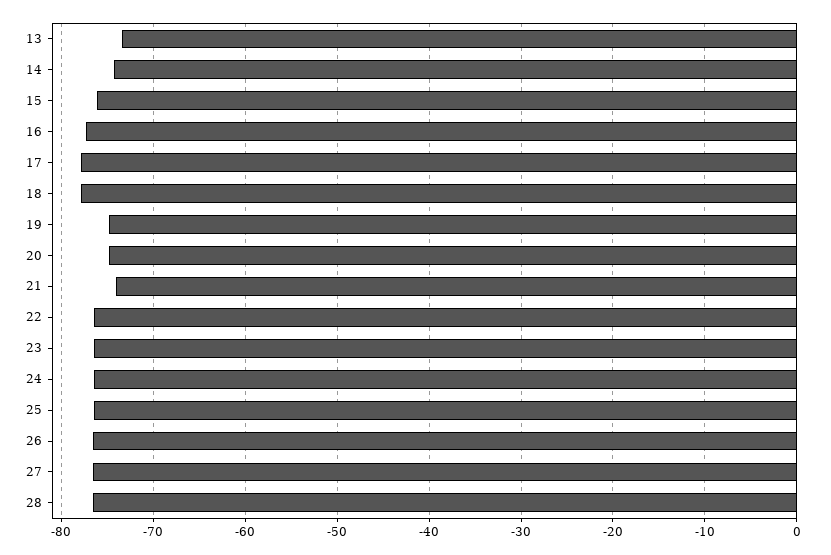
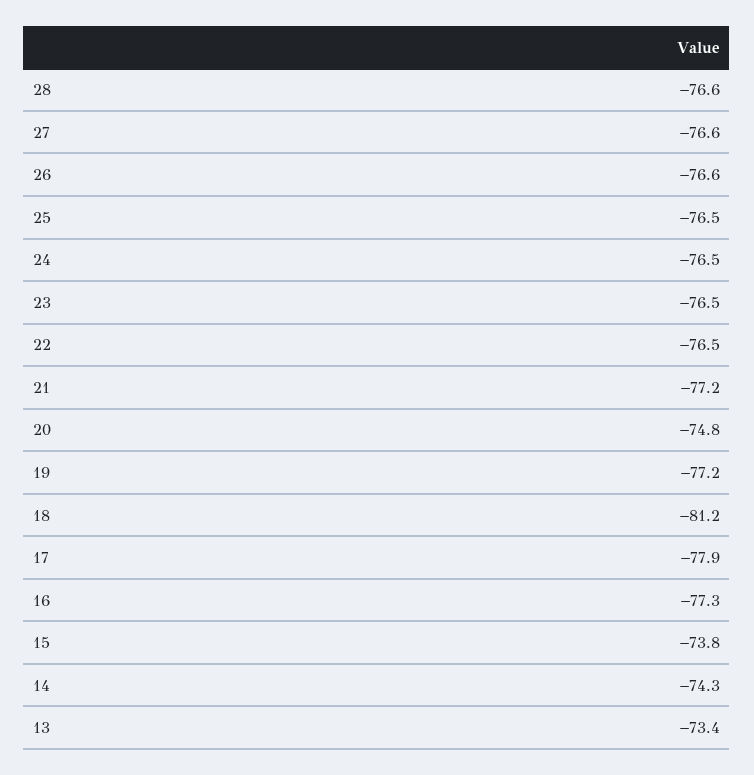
  {
    "13": -73.4,
    "14": -74.3,
-   "15": -76,
+   "15": -73.8,
    "16": -77.3,
    "17": -77.9,
-   "18": -78,
+   "18": -81.2,
-   "19": -75,
+   "19": -77.2,
    "20": -74.8,
-   "21": -74,
+   "21": -77.2,
    "22": -76.5,
    "23": -76.5,
    "24": -76.5,
    "25": -76.5,
    "26": -76.6,
    "27": -76.6,
    "28": -76.6
  }

